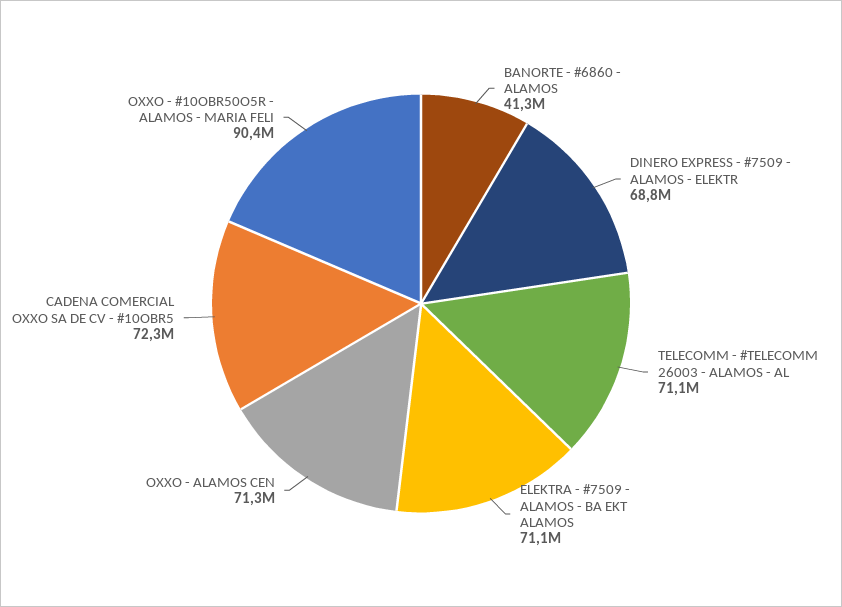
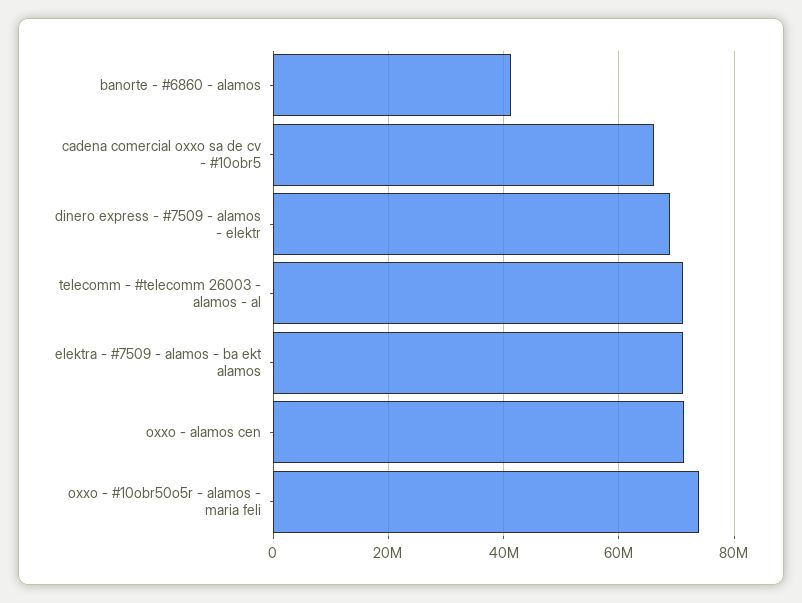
  {
    "BANORTE - #6860 - ALAMOS": 41300000,
    "DINERO EXPRESS - #7509 - ALAMOS - ELEKTR": 68800000,
    "TELECOMM - #TELECOMM 26003 - ALAMOS - AL": 71100000,
    "ELEKTRA - #7509 - ALAMOS - BA EKT ALAMOS": 71100000,
    "OXXO - ALAMOS CEN": 71300000,
-   "CADENA COMERCIAL OXXO SA DE CV - #10OBR5": 72300000,
+   "CADENA COMERCIAL OXXO SA DE CV - #10OBR5": 66000000,
-   "OXXO - #10OBR50O5R - ALAMOS - MARIA FELI": 90400000
+   "OXXO - #10OBR50O5R - ALAMOS - MARIA FELI": 74000000
  }

